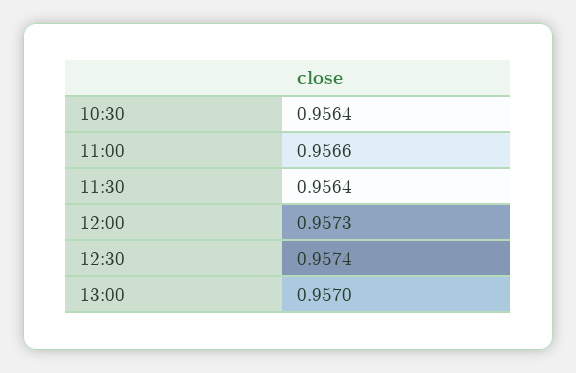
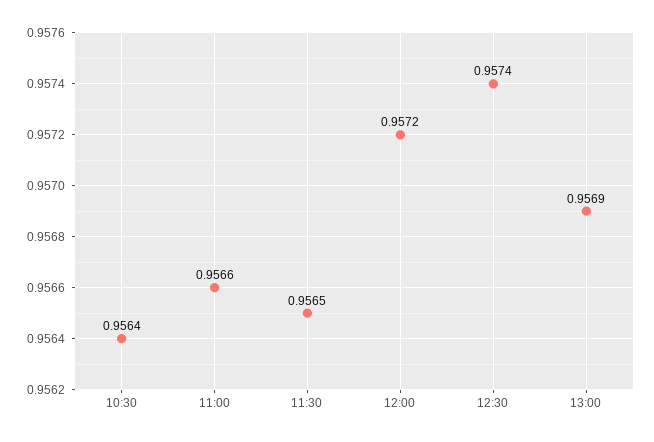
  {
    "10:30": 0.9564,
    "11:00": 0.9566,
-   "11:30": 0.9564,
+   "11:30": 0.9565,
-   "12:00": 0.9573,
+   "12:00": 0.9572,
    "12:30": 0.9574,
-   "13:00": 0.957
+   "13:00": 0.9569
  }

